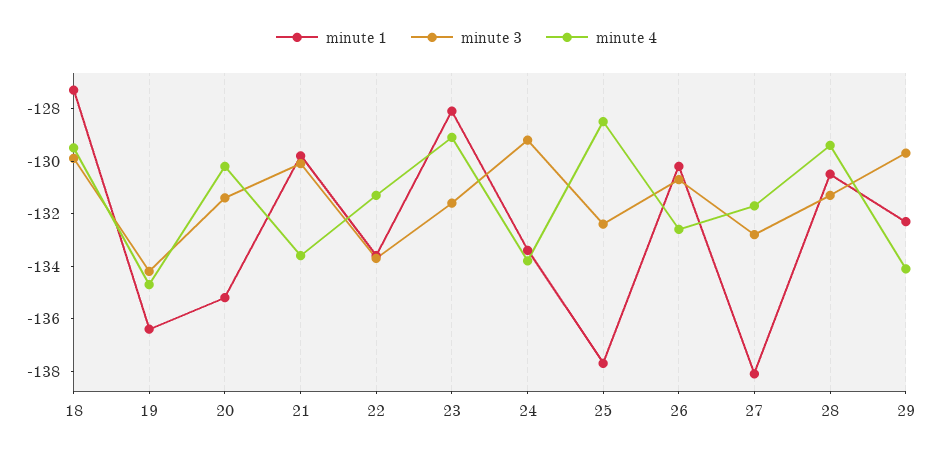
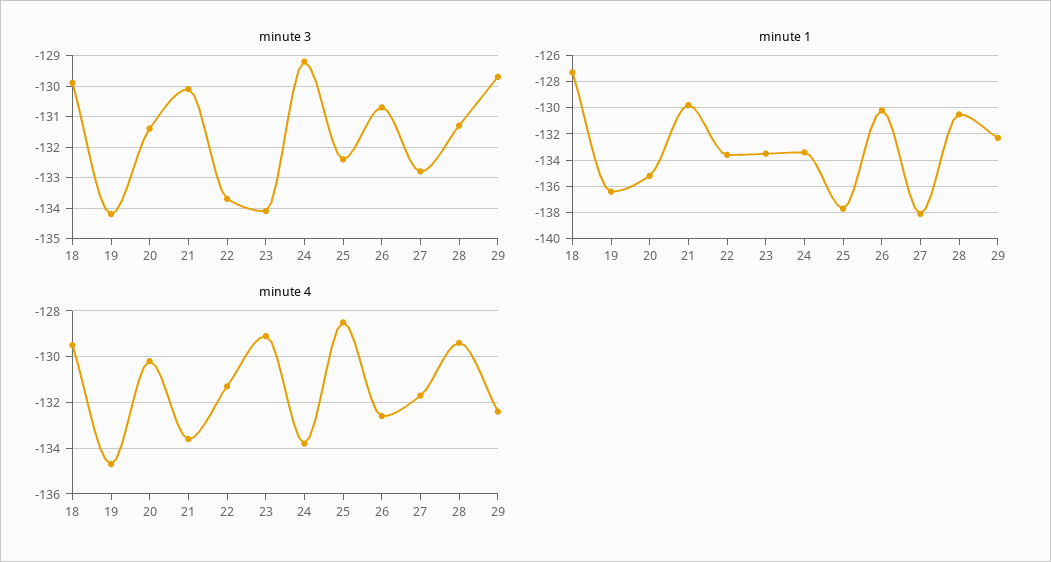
  {
    "minute 1": {
      "18": -127.5,
      "19": -136.5,
      "20": -135,
      "21": -130,
      "22": -133.5,
-     "23": -128,
+     "23": -133.5,
      "24": -133.5,
      "25": -137.5,
      "26": -130,
      "27": -138,
      "28": -130.5,
      "29": -132.5
    },
    "minute 3": {
      "18": -130,
      "19": -134,
      "20": -131.5,
      "21": -130,
      "22": -133.5,
-     "23": -131.5,
+     "23": -134,
      "24": -129,
      "25": -132.5,
      "26": -130.5,
      "27": -133,
      "28": -131.5,
      "29": -129.5
    },
    "minute 4": {
      "18": -129.5,
      "19": -134.5,
      "20": -130,
      "21": -133.5,
      "22": -131.5,
      "23": -129,
      "24": -134,
      "25": -128.5,
      "26": -132.5,
      "27": -131.5,
      "28": -129.5,
-     "29": -134
+     "29": -132.5
    }
  }

